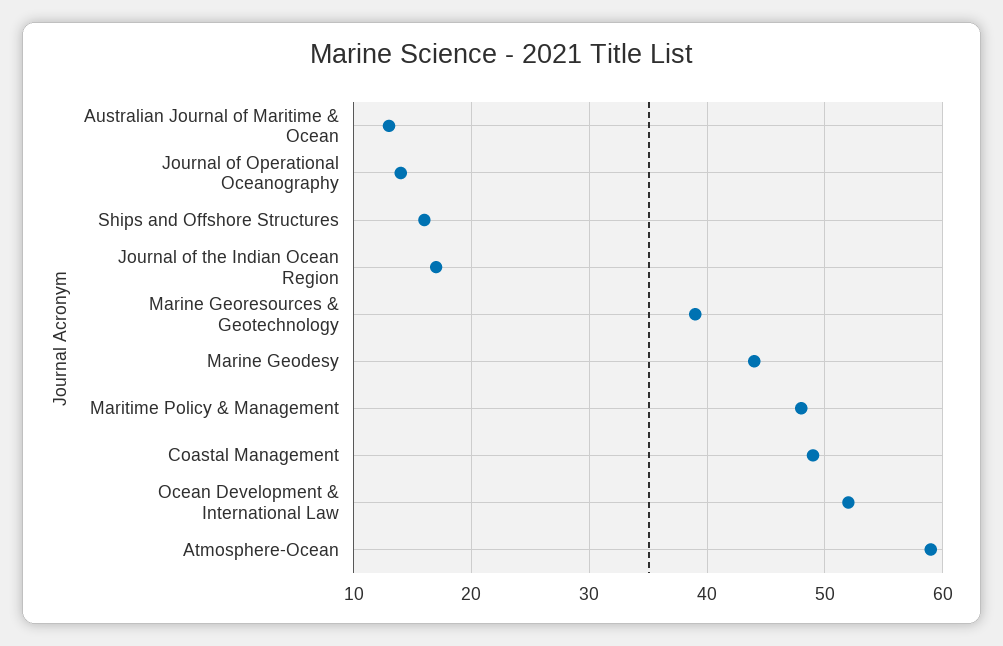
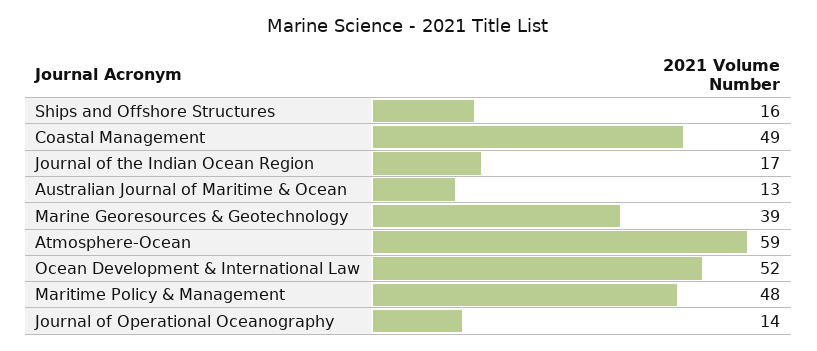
  {
    "Australian Journal of Maritime & Ocean": 13,
    "Journal of Operational Oceanography": 14,
    "Ships and Offshore Structures": 16,
    "Journal of the Indian Ocean Region": 17,
    "Marine Georesources & Geotechnology": 39,
-   "Marine Geodesy": 44,
    "Maritime Policy & Management": 48,
    "Coastal Management": 49,
    "Ocean Development & International Law": 52,
    "Atmosphere-Ocean": 59
  }

